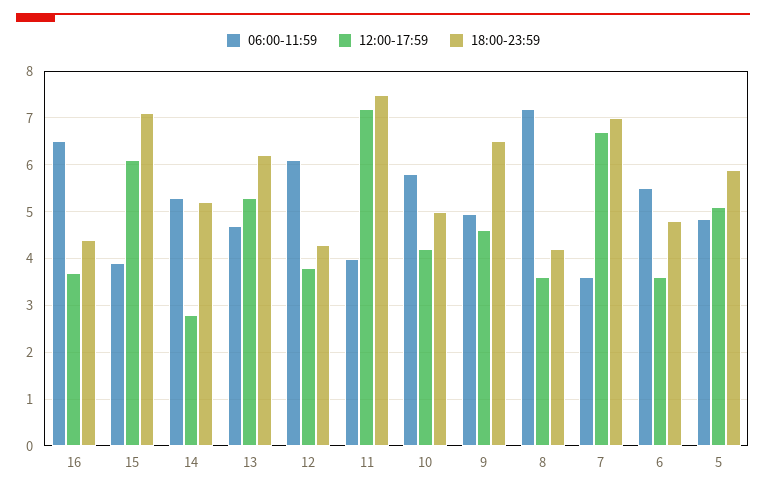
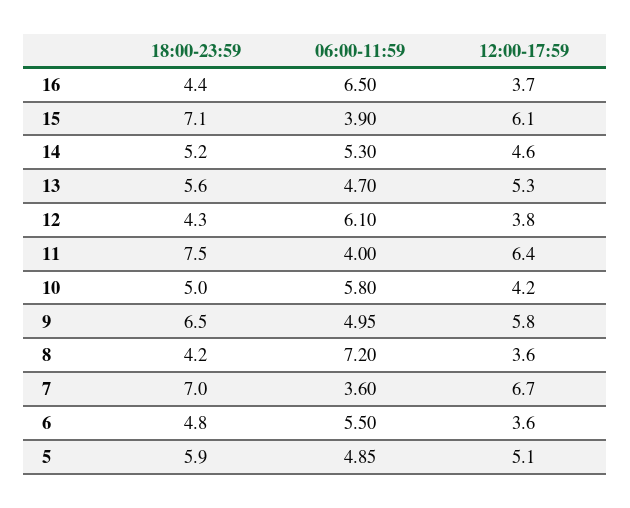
  {
    "06:00-11:59": {
      "16": 6.5,
      "15": 3.9,
      "14": 5.3,
      "13": 4.7,
      "12": 6.1,
      "11": 4,
      "10": 5.8,
      "9": 4.95,
      "8": 7.2,
      "7": 3.6,
      "6": 5.5,
      "5": 4.85
    },
    "12:00-17:59": {
      "16": 3.7,
      "15": 6.1,
-     "14": 2.8,
+     "14": 4.6,
      "13": 5.3,
      "12": 3.8,
-     "11": 7.2,
+     "11": 6.4,
      "10": 4.2,
-     "9": 4.6,
+     "9": 5.8,
      "8": 3.6,
      "7": 6.7,
      "6": 3.6,
      "5": 5.1
    },
    "18:00-23:59": {
      "16": 4.4,
      "15": 7.1,
      "14": 5.2,
-     "13": 6.2,
+     "13": 5.6,
      "12": 4.3,
      "11": 7.5,
      "10": 5,
      "9": 6.5,
      "8": 4.2,
      "7": 7,
      "6": 4.8,
      "5": 5.9
    }
  }

